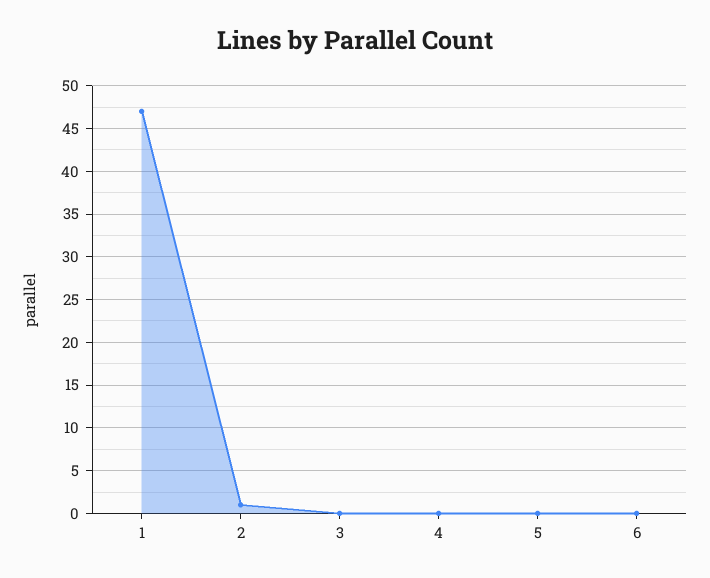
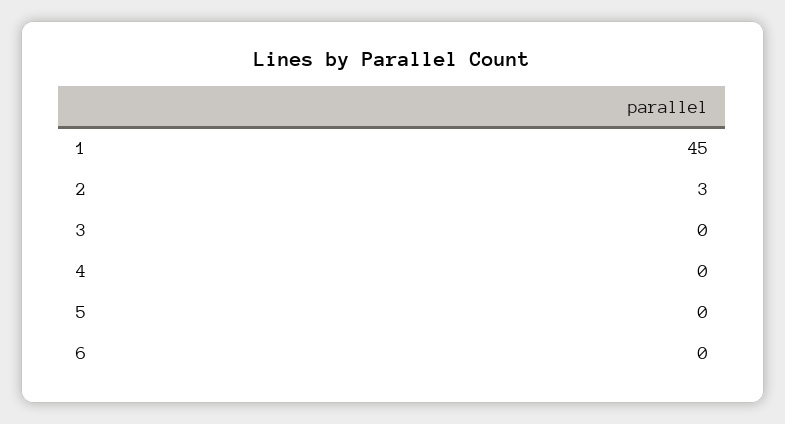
  {
-   "1": 47,
+   "1": 45,
-   "2": 1,
+   "2": 3,
    "3": 0,
    "4": 0,
    "5": 0,
    "6": 0
  }

